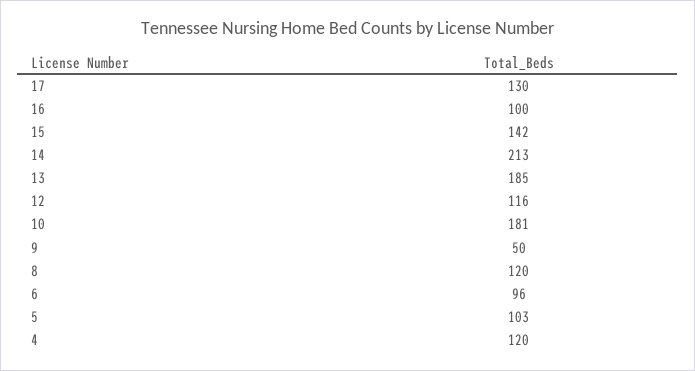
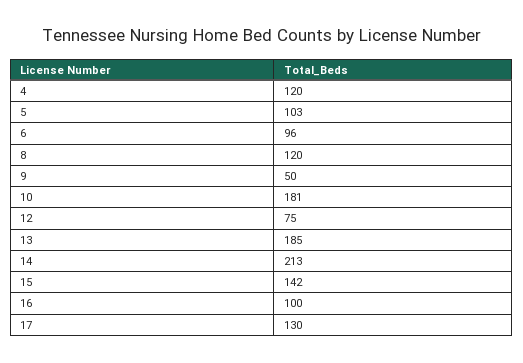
  {
    "17": 130,
    "16": 100,
    "15": 142,
    "14": 213,
    "13": 185,
-   "12": 116,
+   "12": 75,
    "10": 181,
    "9": 50,
    "8": 120,
    "6": 96,
    "5": 103,
    "4": 120
  }

